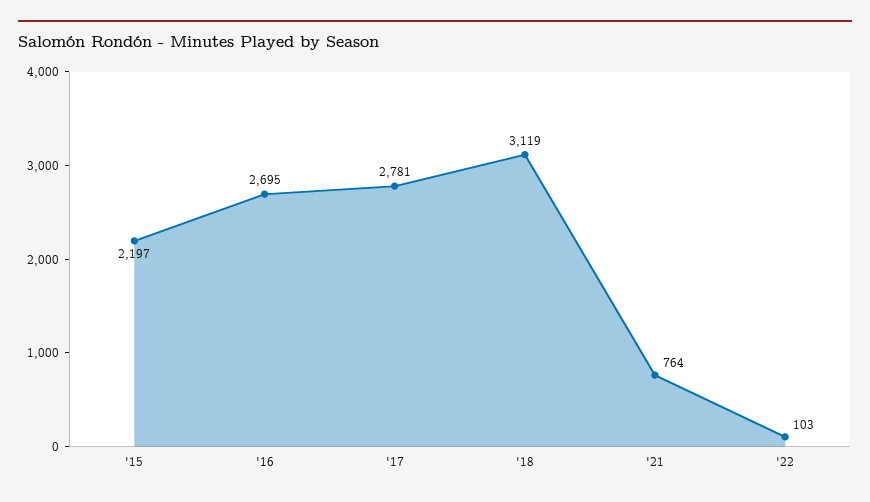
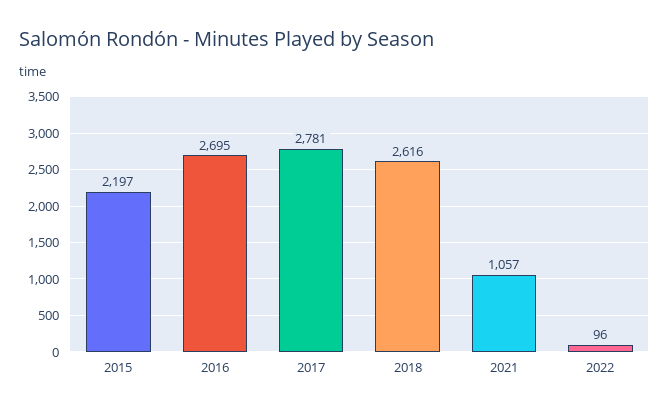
  {
    "'15": 2197,
    "'16": 2695,
    "'17": 2781,
-   "'18": 3119,
+   "'18": 2616,
-   "'21": 764,
+   "'21": 1057,
-   "'22": 103
+   "'22": 96
  }

